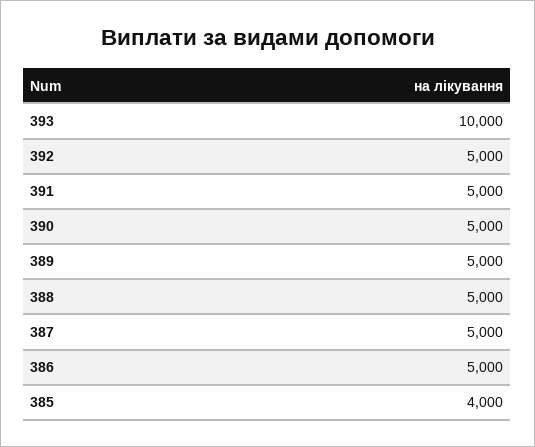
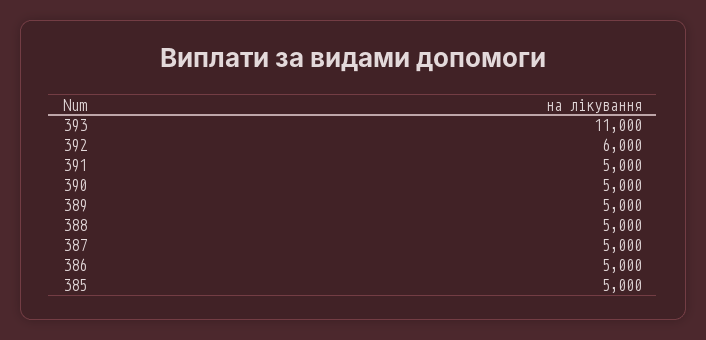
  {
-   "393": 10000,
+   "393": 11000,
-   "392": 5000,
+   "392": 6000,
    "391": 5000,
    "390": 5000,
    "389": 5000,
    "388": 5000,
    "387": 5000,
    "386": 5000,
-   "385": 4000
+   "385": 5000
  }

